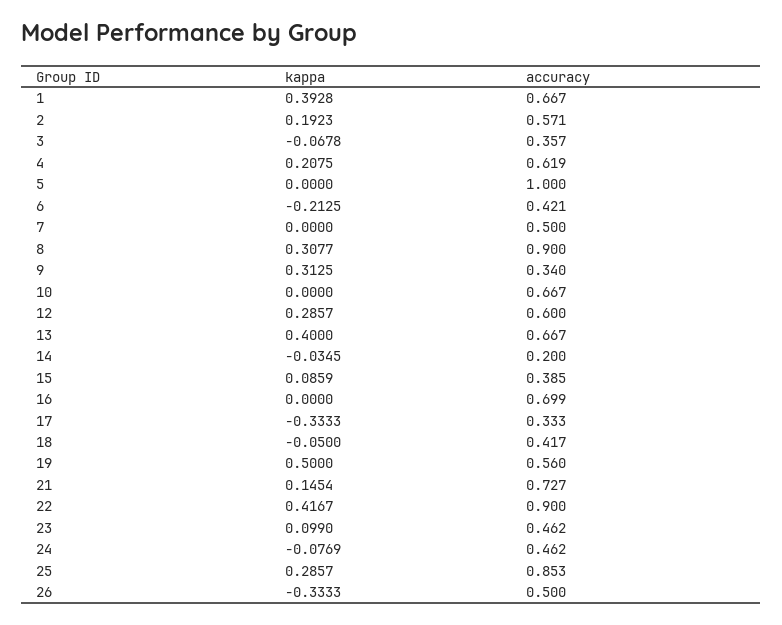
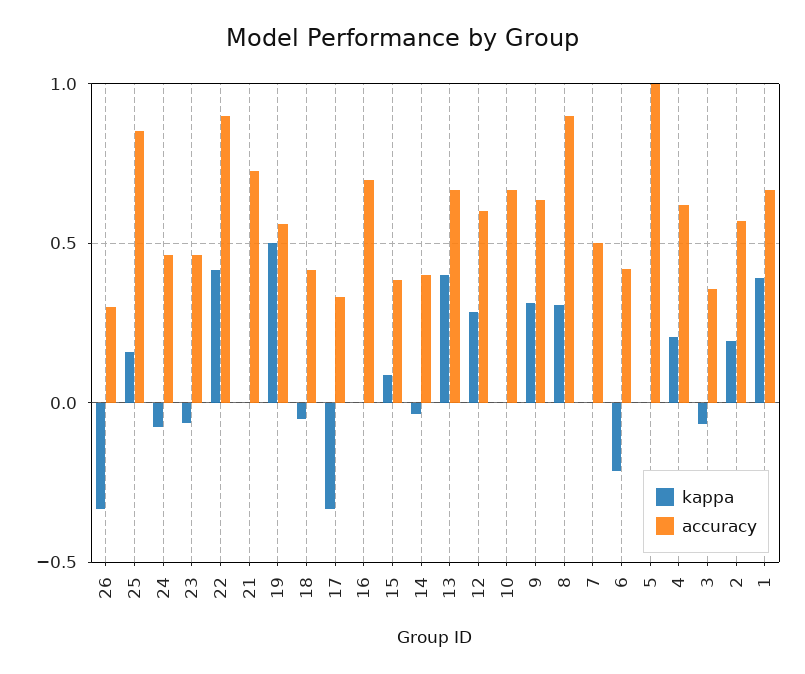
  {
    "kappa": {
      "1": 0.3928,
      "2": 0.1923,
      "3": -0.0678,
      "4": 0.2075,
      "5": 0,
      "6": -0.2125,
      "7": 0,
      "8": 0.3077,
      "9": 0.3125,
      "10": 0,
      "12": 0.2857,
      "13": 0.4,
      "14": -0.0345,
      "15": 0.0859,
      "16": 0,
      "17": -0.3333,
      "18": -0.05,
      "19": 0.5,
-     "21": 0.1454,
+     "21": 0,
      "22": 0.4167,
-     "23": 0.099,
+     "23": -0.05,
      "24": -0.0769,
-     "25": 0.2857,
+     "25": 0.15,
      "26": -0.3333
    },
    "accuracy": {
      "1": 0.667,
      "2": 0.571,
      "3": 0.357,
      "4": 0.619,
      "5": 1,
      "6": 0.421,
      "7": 0.5,
      "8": 0.9,
-     "9": 0.34,
+     "9": 0.65,
      "10": 0.667,
      "12": 0.6,
      "13": 0.667,
-     "14": 0.2,
+     "14": 0.4,
      "15": 0.385,
      "16": 0.699,
      "17": 0.333,
      "18": 0.417,
      "19": 0.56,
      "21": 0.727,
      "22": 0.9,
      "23": 0.462,
      "24": 0.462,
      "25": 0.853,
-     "26": 0.5
+     "26": 0.3
    }
  }

